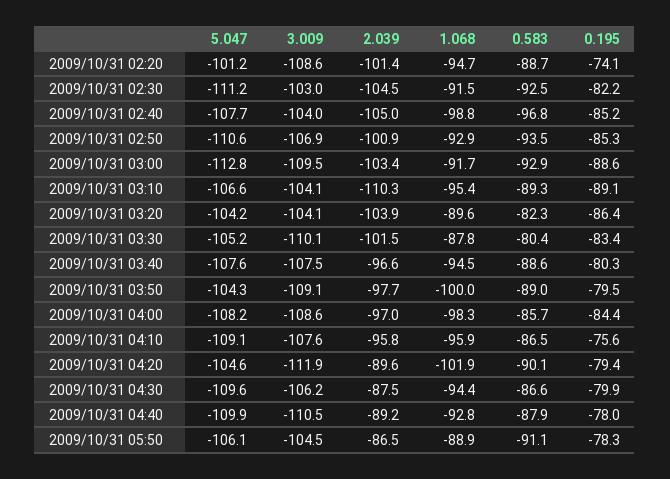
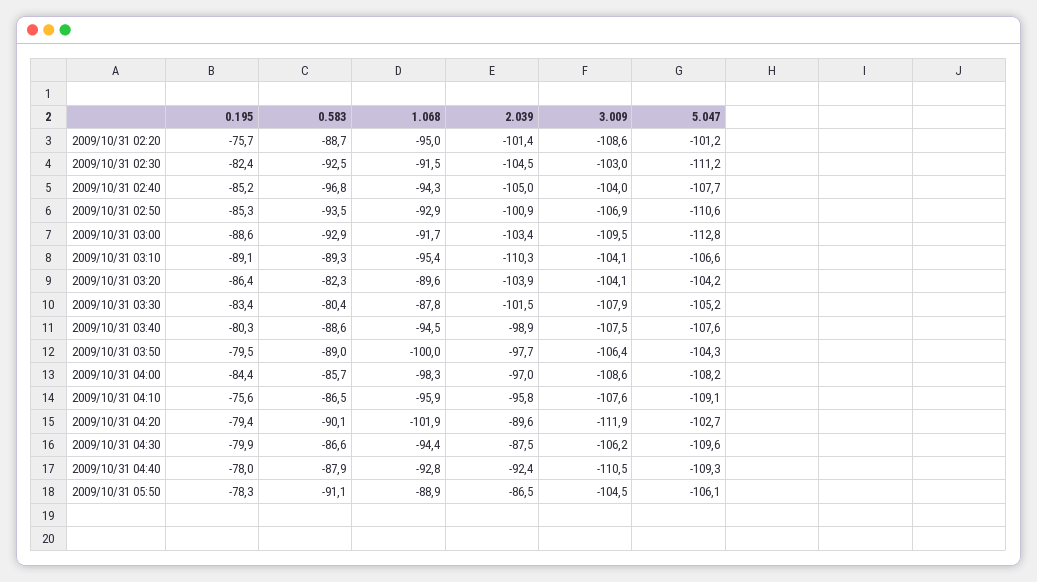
  {
    "5.047": {
      "2009/10/31 02:20": -101.2,
      "2009/10/31 02:30": -111.2,
      "2009/10/31 02:40": -107.7,
      "2009/10/31 02:50": -110.6,
      "2009/10/31 03:00": -112.8,
      "2009/10/31 03:10": -106.6,
      "2009/10/31 03:20": -104.2,
      "2009/10/31 03:30": -105.2,
      "2009/10/31 03:40": -107.6,
      "2009/10/31 03:50": -104.3,
      "2009/10/31 04:00": -108.2,
      "2009/10/31 04:10": -109.1,
-     "2009/10/31 04:20": -104.6,
+     "2009/10/31 04:20": -102.7,
      "2009/10/31 04:30": -109.6,
-     "2009/10/31 04:40": -109.9,
+     "2009/10/31 04:40": -109.3,
      "2009/10/31 05:50": -106.1
    },
    "3.009": {
      "2009/10/31 02:20": -108.6,
      "2009/10/31 02:30": -103,
      "2009/10/31 02:40": -104,
      "2009/10/31 02:50": -106.9,
      "2009/10/31 03:00": -109.5,
      "2009/10/31 03:10": -104.1,
      "2009/10/31 03:20": -104.1,
-     "2009/10/31 03:30": -110.1,
+     "2009/10/31 03:30": -107.9,
      "2009/10/31 03:40": -107.5,
-     "2009/10/31 03:50": -109.1,
+     "2009/10/31 03:50": -106.4,
      "2009/10/31 04:00": -108.6,
      "2009/10/31 04:10": -107.6,
      "2009/10/31 04:20": -111.9,
      "2009/10/31 04:30": -106.2,
      "2009/10/31 04:40": -110.5,
      "2009/10/31 05:50": -104.5
    },
    "2.039": {
      "2009/10/31 02:20": -101.4,
      "2009/10/31 02:30": -104.5,
      "2009/10/31 02:40": -105,
      "2009/10/31 02:50": -100.9,
      "2009/10/31 03:00": -103.4,
      "2009/10/31 03:10": -110.3,
      "2009/10/31 03:20": -103.9,
      "2009/10/31 03:30": -101.5,
-     "2009/10/31 03:40": -96.6,
+     "2009/10/31 03:40": -98.9,
      "2009/10/31 03:50": -97.7,
      "2009/10/31 04:00": -97,
      "2009/10/31 04:10": -95.8,
      "2009/10/31 04:20": -89.6,
      "2009/10/31 04:30": -87.5,
-     "2009/10/31 04:40": -89.2,
+     "2009/10/31 04:40": -92.4,
      "2009/10/31 05:50": -86.5
    },
    "1.068": {
-     "2009/10/31 02:20": -94.7,
+     "2009/10/31 02:20": -95,
      "2009/10/31 02:30": -91.5,
-     "2009/10/31 02:40": -98.8,
+     "2009/10/31 02:40": -94.3,
      "2009/10/31 02:50": -92.9,
      "2009/10/31 03:00": -91.7,
      "2009/10/31 03:10": -95.4,
      "2009/10/31 03:20": -89.6,
      "2009/10/31 03:30": -87.8,
      "2009/10/31 03:40": -94.5,
      "2009/10/31 03:50": -100,
      "2009/10/31 04:00": -98.3,
      "2009/10/31 04:10": -95.9,
      "2009/10/31 04:20": -101.9,
      "2009/10/31 04:30": -94.4,
      "2009/10/31 04:40": -92.8,
      "2009/10/31 05:50": -88.9
    },
    "0.583": {
      "2009/10/31 02:20": -88.7,
      "2009/10/31 02:30": -92.5,
      "2009/10/31 02:40": -96.8,
      "2009/10/31 02:50": -93.5,
      "2009/10/31 03:00": -92.9,
      "2009/10/31 03:10": -89.3,
      "2009/10/31 03:20": -82.3,
      "2009/10/31 03:30": -80.4,
      "2009/10/31 03:40": -88.6,
      "2009/10/31 03:50": -89,
      "2009/10/31 04:00": -85.7,
      "2009/10/31 04:10": -86.5,
      "2009/10/31 04:20": -90.1,
      "2009/10/31 04:30": -86.6,
      "2009/10/31 04:40": -87.9,
      "2009/10/31 05:50": -91.1
    },
    "0.195": {
-     "2009/10/31 02:20": -74.1,
+     "2009/10/31 02:20": -75.7,
-     "2009/10/31 02:30": -82.2,
+     "2009/10/31 02:30": -82.4,
      "2009/10/31 02:40": -85.2,
      "2009/10/31 02:50": -85.3,
      "2009/10/31 03:00": -88.6,
      "2009/10/31 03:10": -89.1,
      "2009/10/31 03:20": -86.4,
      "2009/10/31 03:30": -83.4,
      "2009/10/31 03:40": -80.3,
      "2009/10/31 03:50": -79.5,
      "2009/10/31 04:00": -84.4,
      "2009/10/31 04:10": -75.6,
      "2009/10/31 04:20": -79.4,
      "2009/10/31 04:30": -79.9,
      "2009/10/31 04:40": -78,
      "2009/10/31 05:50": -78.3
    }
  }

